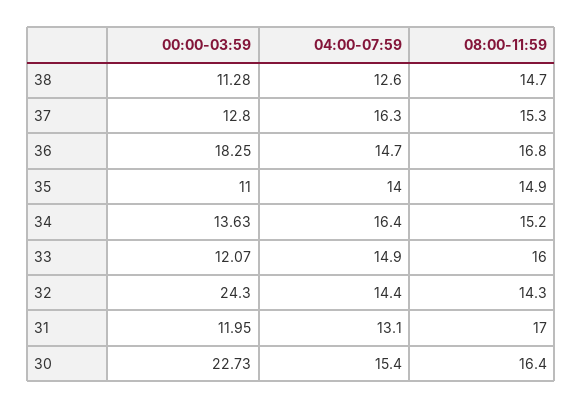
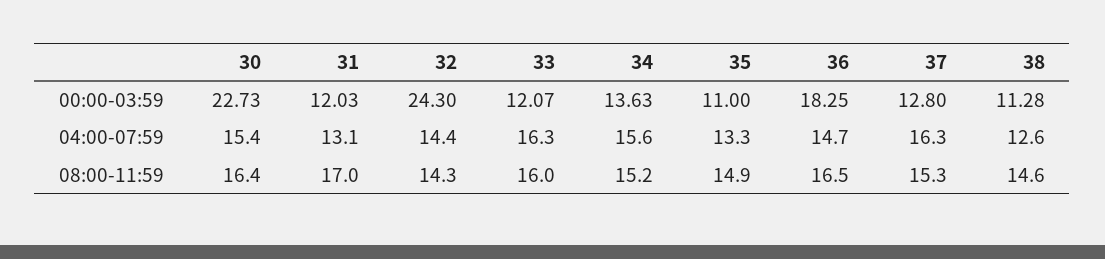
  {
    "00:00-03:59": {
      "38": 11.28,
      "37": 12.8,
      "36": 18.25,
      "35": 11,
      "34": 13.63,
      "33": 12.07,
      "32": 24.3,
-     "31": 11.95,
+     "31": 12.03,
      "30": 22.73
    },
    "04:00-07:59": {
      "38": 12.6,
      "37": 16.3,
      "36": 14.7,
-     "35": 14,
+     "35": 13.3,
-     "34": 16.4,
+     "34": 15.6,
-     "33": 14.9,
+     "33": 16.3,
      "32": 14.4,
      "31": 13.1,
      "30": 15.4
    },
    "08:00-11:59": {
-     "38": 14.7,
+     "38": 14.6,
      "37": 15.3,
-     "36": 16.8,
+     "36": 16.5,
      "35": 14.9,
      "34": 15.2,
      "33": 16,
      "32": 14.3,
      "31": 17,
      "30": 16.4
    }
  }

